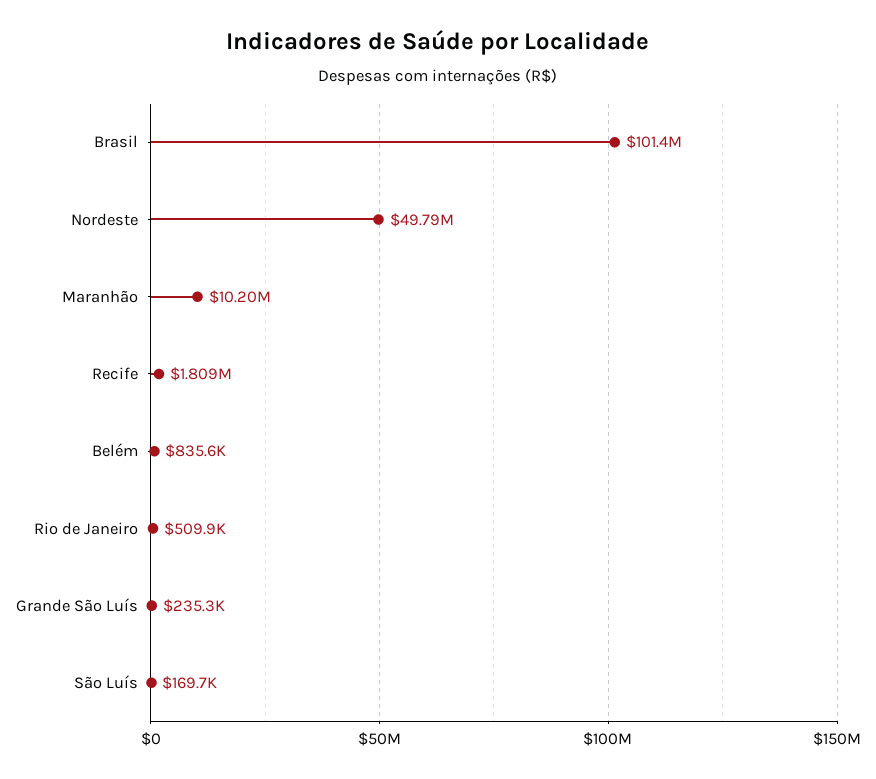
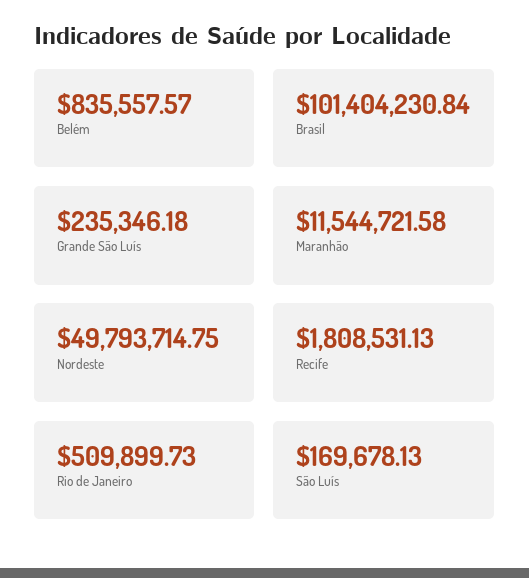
  {
    "Brasil": 101404230.84,
    "Nordeste": 49793714.75,
-   "Maranhão": 10200000,
+   "Maranhão": 11544721.58,
    "Recife": 1808531.13,
    "Belém": 835557.57,
    "Rio de Janeiro": 509899.73,
    "Grande São Luís": 235346.18,
    "São Luís": 169678.13
  }

